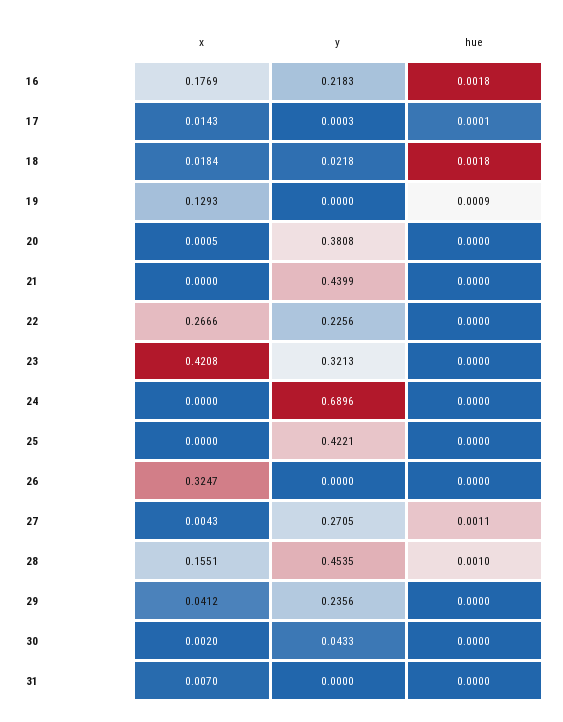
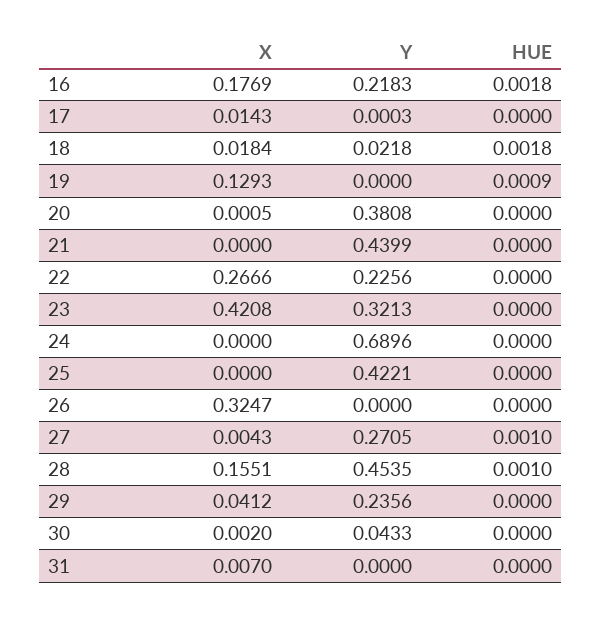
  {
    "x": {
      "16": 0.1769,
      "17": 0.0143,
      "18": 0.0184,
      "19": 0.1293,
      "20": 0.0005,
      "21": 0,
      "22": 0.2666,
      "23": 0.4208,
      "24": 0,
      "25": 0,
      "26": 0.3247,
      "27": 0.0043,
      "28": 0.1551,
      "29": 0.0412,
      "30": 0.002,
      "31": 0.007
    },
    "y": {
      "16": 0.2183,
      "17": 0.0003,
      "18": 0.0218,
      "19": 0,
      "20": 0.3808,
      "21": 0.4399,
      "22": 0.2256,
      "23": 0.3213,
      "24": 0.6896,
      "25": 0.4221,
      "26": 0,
      "27": 0.2705,
      "28": 0.4535,
      "29": 0.2356,
      "30": 0.0433,
      "31": 0
    },
    "hue": {
      "16": 0.0018,
-     "17": 0.0001,
+     "17": 0,
      "18": 0.0018,
      "19": 0.0009,
      "20": 0,
      "21": 0,
      "22": 0,
      "23": 0,
      "24": 0,
      "25": 0,
      "26": 0,
-     "27": 0.0011,
+     "27": 0.001,
      "28": 0.001,
      "29": 0,
      "30": 0,
      "31": 0
    }
  }

